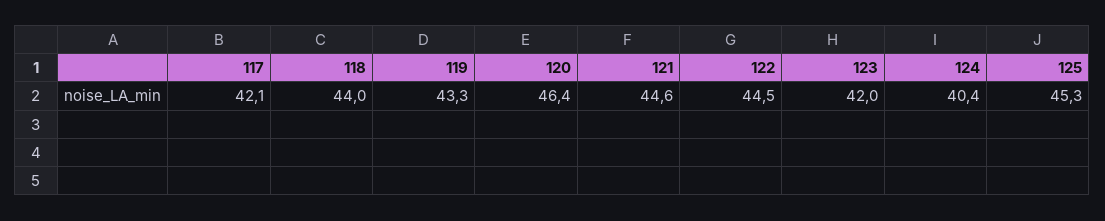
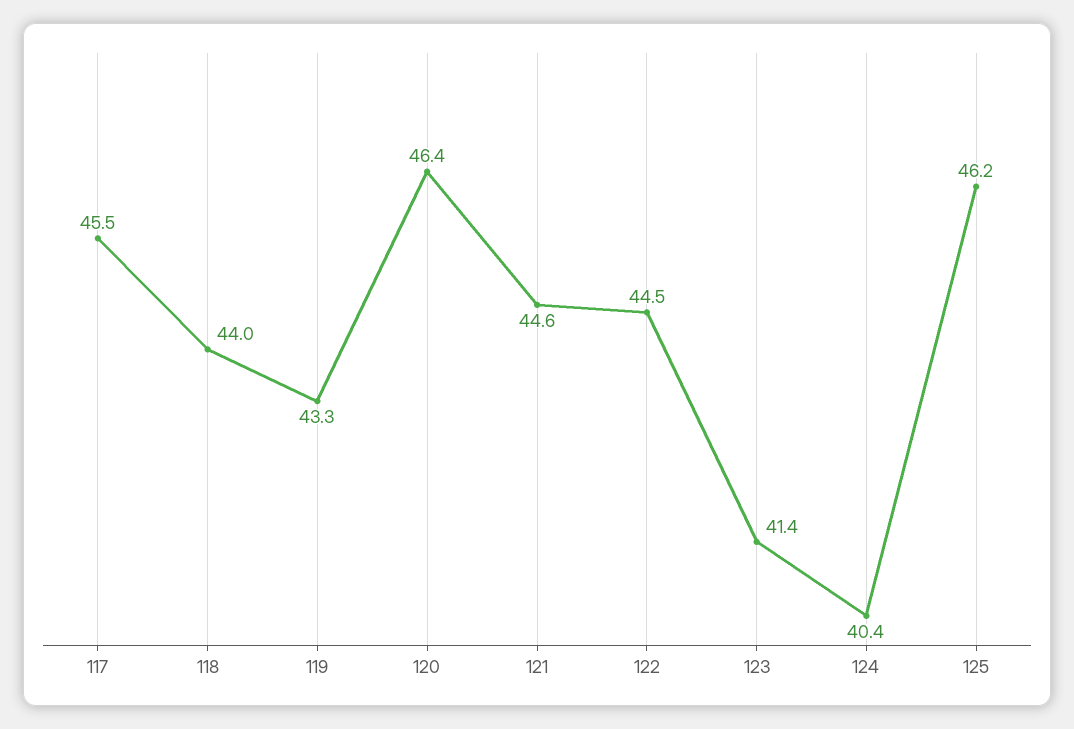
  {
-   "117": 42.1,
+   "117": 45.5,
    "118": 44,
    "119": 43.3,
    "120": 46.4,
    "121": 44.6,
    "122": 44.5,
-   "123": 42,
+   "123": 41.4,
    "124": 40.4,
-   "125": 45.3
+   "125": 46.2
  }

